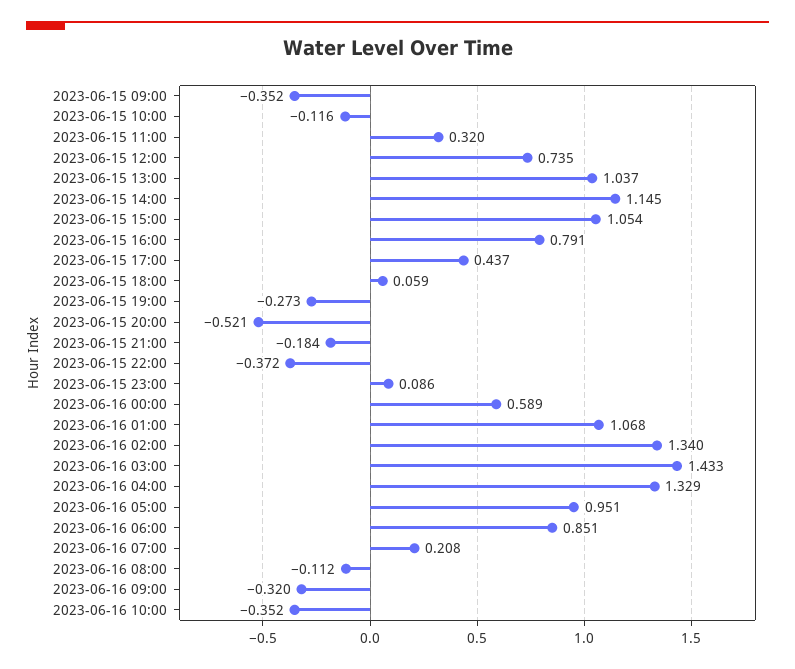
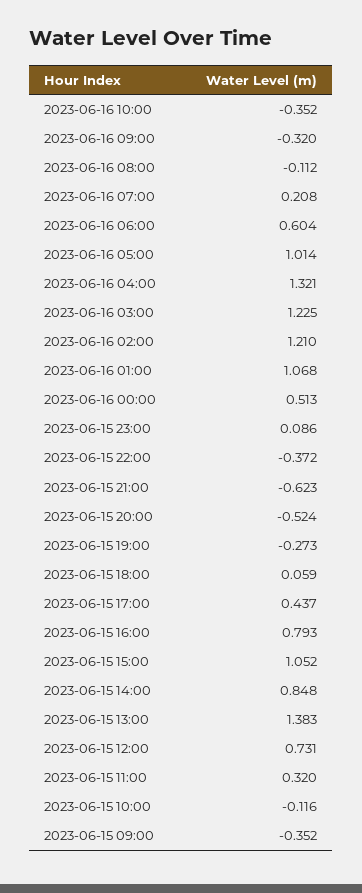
  {
    "2023-06-15 09:00": -0.352,
    "2023-06-15 10:00": -0.116,
    "2023-06-15 11:00": 0.32,
-   "2023-06-15 12:00": 0.735,
+   "2023-06-15 12:00": 0.731,
-   "2023-06-15 13:00": 1.037,
+   "2023-06-15 13:00": 1.383,
-   "2023-06-15 14:00": 1.145,
+   "2023-06-15 14:00": 0.848,
-   "2023-06-15 15:00": 1.054,
+   "2023-06-15 15:00": 1.052,
-   "2023-06-15 16:00": 0.791,
+   "2023-06-15 16:00": 0.793,
    "2023-06-15 17:00": 0.437,
    "2023-06-15 18:00": 0.059,
    "2023-06-15 19:00": -0.273,
-   "2023-06-15 20:00": -0.521,
+   "2023-06-15 20:00": -0.524,
-   "2023-06-15 21:00": -0.184,
+   "2023-06-15 21:00": -0.623,
    "2023-06-15 22:00": -0.372,
    "2023-06-15 23:00": 0.086,
-   "2023-06-16 00:00": 0.589,
+   "2023-06-16 00:00": 0.513,
    "2023-06-16 01:00": 1.068,
-   "2023-06-16 02:00": 1.34,
+   "2023-06-16 02:00": 1.21,
-   "2023-06-16 03:00": 1.433,
+   "2023-06-16 03:00": 1.225,
-   "2023-06-16 04:00": 1.329,
+   "2023-06-16 04:00": 1.321,
-   "2023-06-16 05:00": 0.951,
+   "2023-06-16 05:00": 1.014,
-   "2023-06-16 06:00": 0.851,
+   "2023-06-16 06:00": 0.604,
    "2023-06-16 07:00": 0.208,
    "2023-06-16 08:00": -0.112,
    "2023-06-16 09:00": -0.32,
    "2023-06-16 10:00": -0.352
  }

